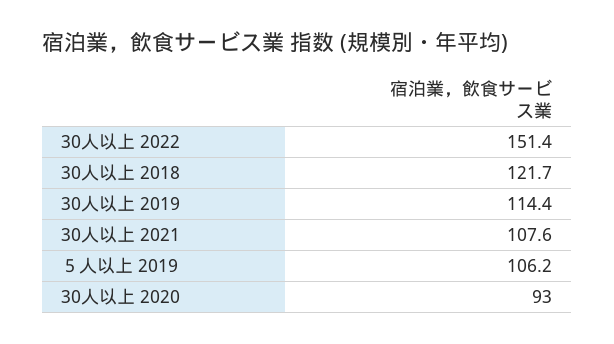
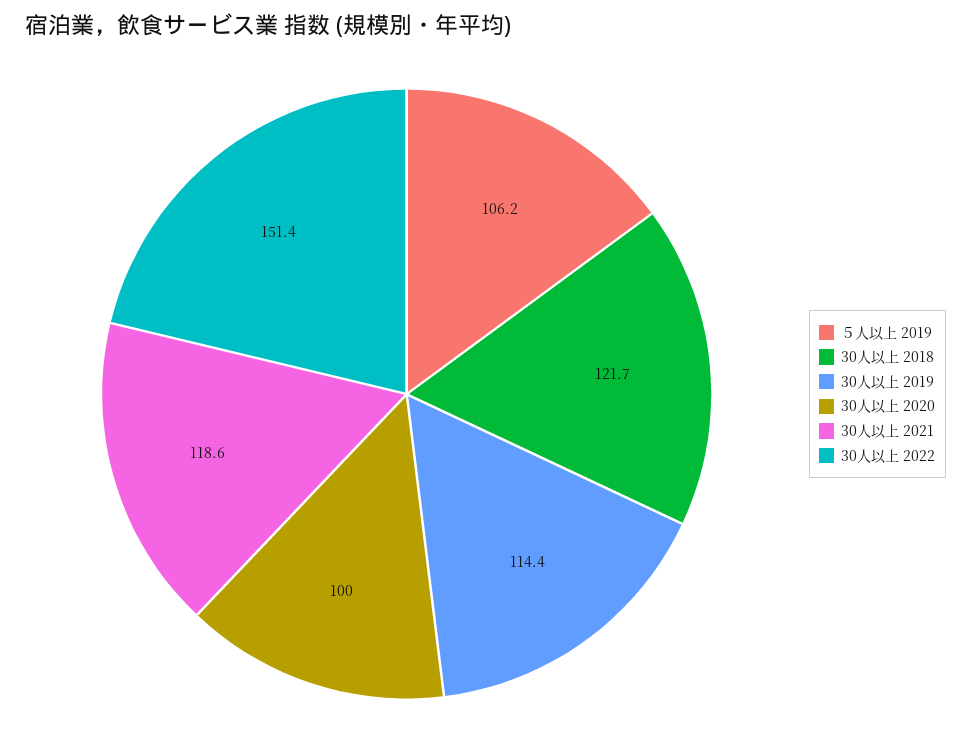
  {
    "30人以上 2022": 151.4,
    "30人以上 2018": 121.7,
    "30人以上 2019": 114.4,
-   "30人以上 2021": 107.6,
+   "30人以上 2021": 118.6,
    "５人以上 2019": 106.2,
-   "30人以上 2020": 93
+   "30人以上 2020": 100
  }

